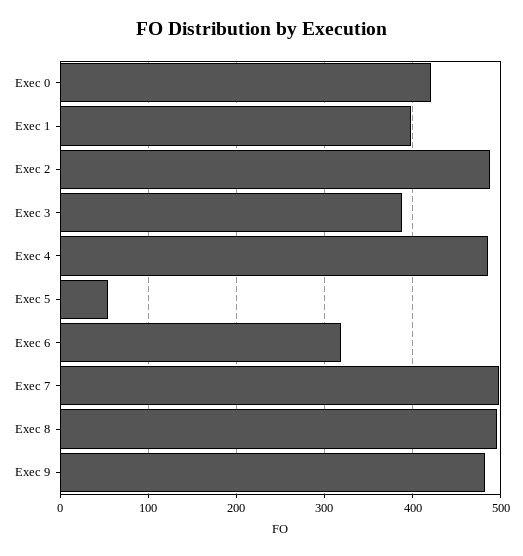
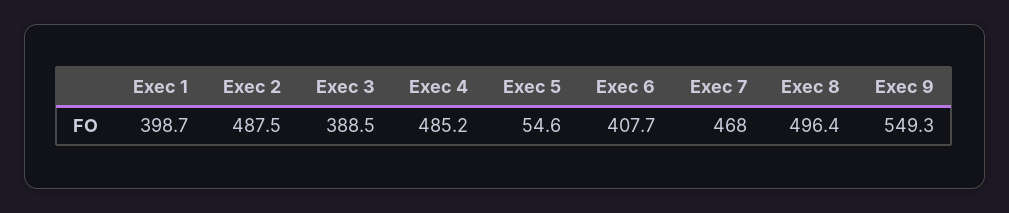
  {
-   "Exec 0": 420,
    "Exec 1": 398.7,
    "Exec 2": 487.5,
    "Exec 3": 388.5,
    "Exec 4": 485.2,
    "Exec 5": 54.6,
-   "Exec 6": 320,
+   "Exec 6": 407.7,
-   "Exec 7": 500,
+   "Exec 7": 468,
    "Exec 8": 496.4,
-   "Exec 9": 480
+   "Exec 9": 549.3
  }

